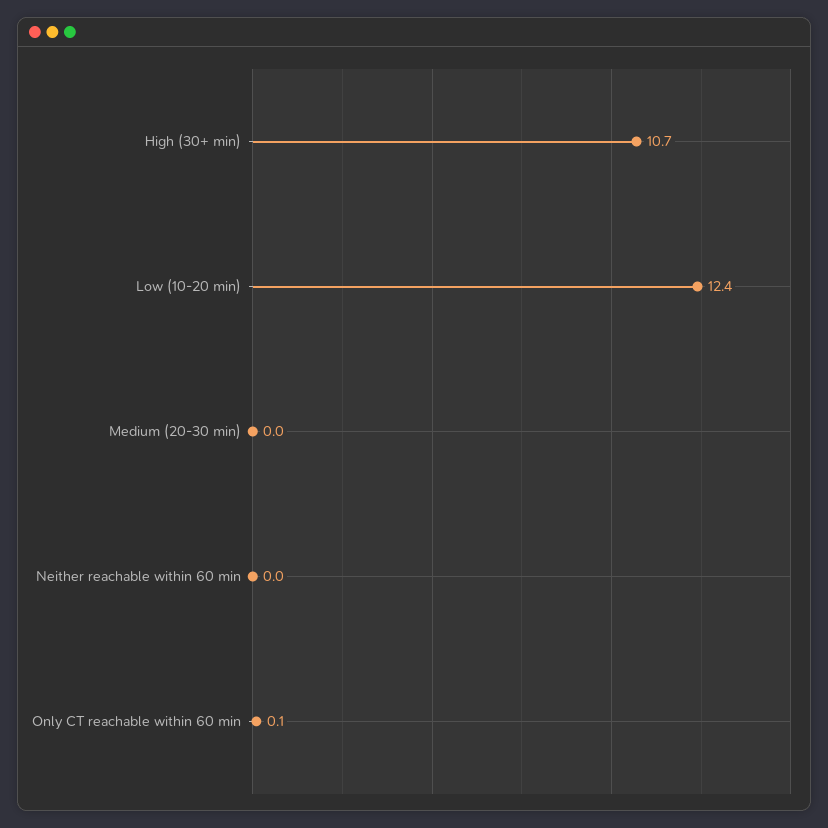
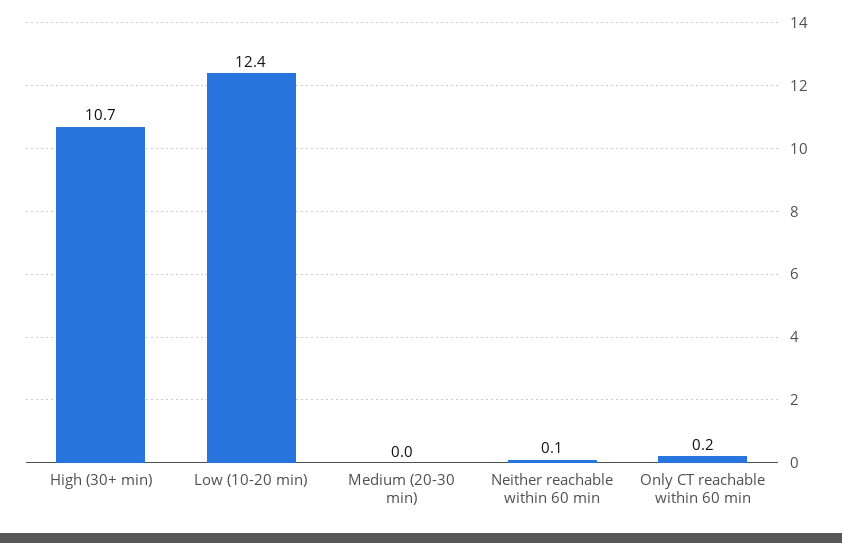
  {
    "High (30+ min)": 10.7,
    "Low (10-20 min)": 12.4,
    "Medium (20-30 min)": 0,
-   "Neither reachable within 60 min": 0,
+   "Neither reachable within 60 min": 0.1,
-   "Only CT reachable within 60 min": 0.1
+   "Only CT reachable within 60 min": 0.2
  }

